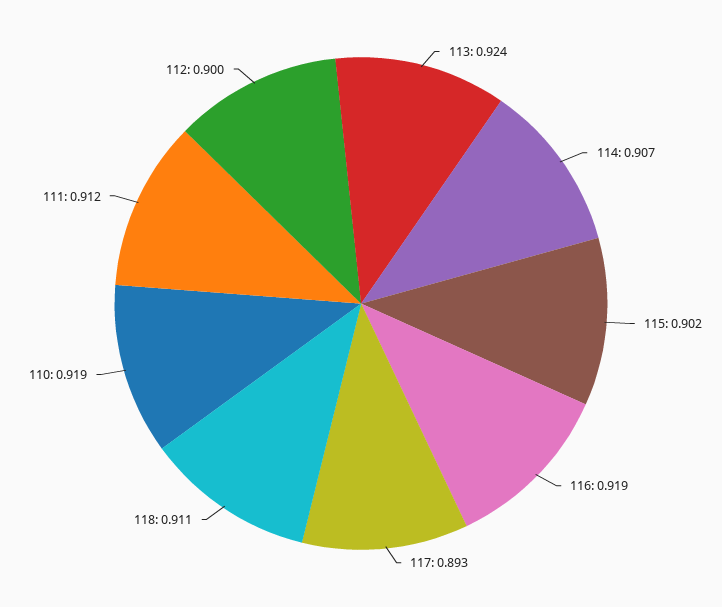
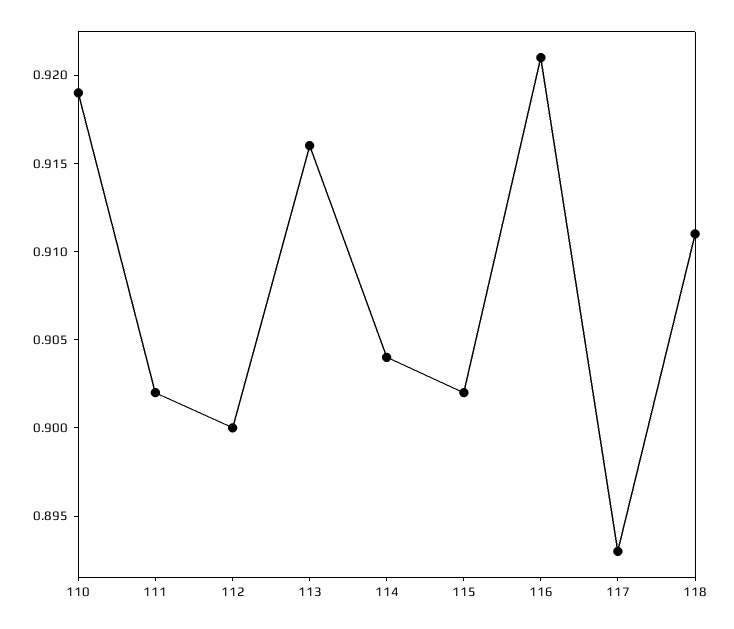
  {
-   "113": 0.924,
+   "113": 0.916,
-   "114": 0.907,
+   "114": 0.904,
    "115": 0.902,
-   "116": 0.919,
+   "116": 0.921,
    "117": 0.893,
    "118": 0.911,
    "110": 0.919,
-   "111": 0.912,
+   "111": 0.902,
    "112": 0.9
  }

